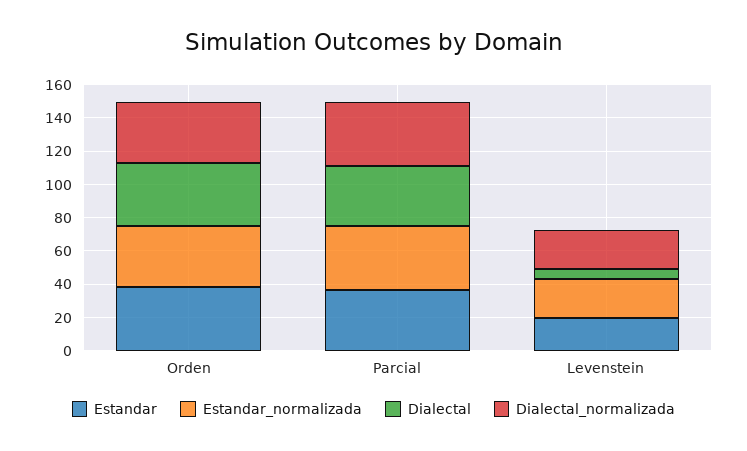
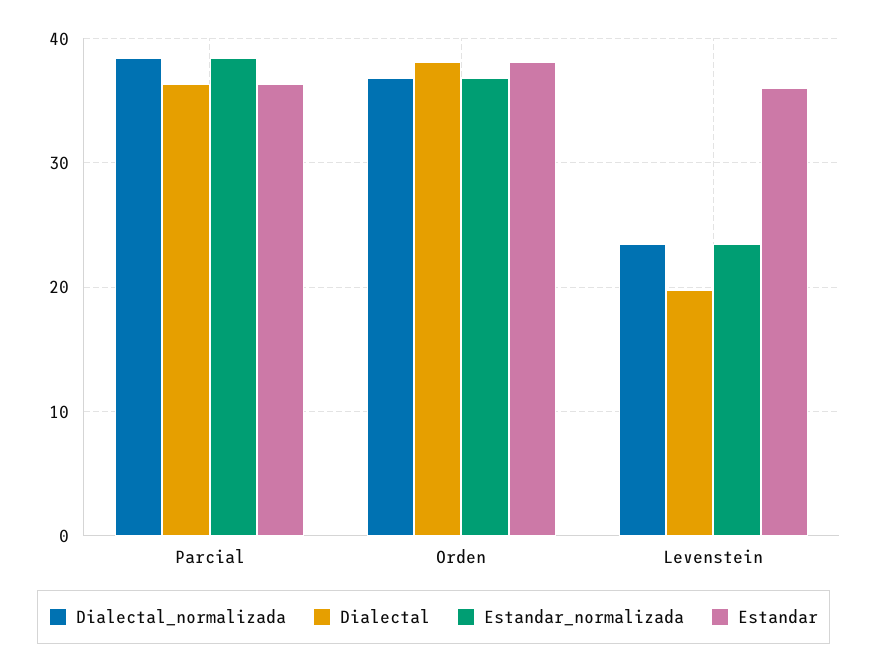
  {
    "Estandar": {
      "Orden": 38,
      "Parcial": 36,
-     "Levenstein": 20
+     "Levenstein": 36
    },
    "Estandar_normalizada": {
      "Orden": 37,
      "Parcial": 38,
      "Levenstein": 23
    },
    "Dialectal": {
      "Orden": 38,
      "Parcial": 36,
-     "Levenstein": 5
+     "Levenstein": 20
    },
    "Dialectal_normalizada": {
      "Orden": 37,
      "Parcial": 38,
      "Levenstein": 23
    }
  }

